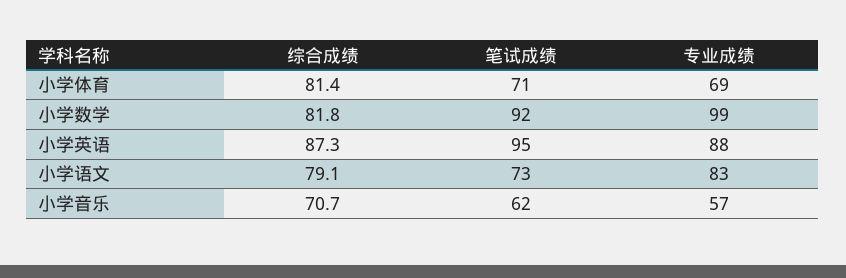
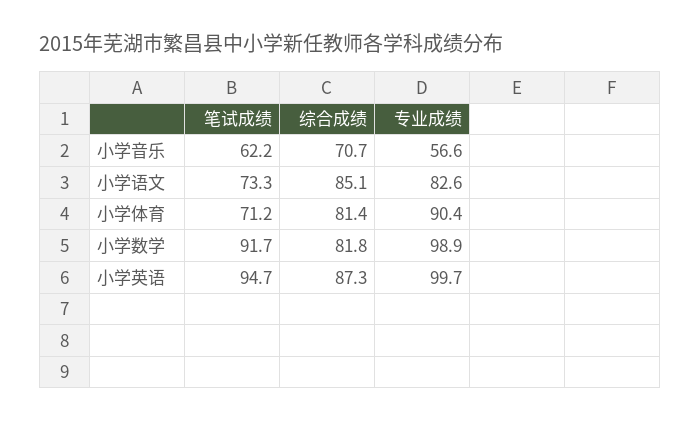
  {
    "综合成绩": {
      "小学体育": 81.4,
      "小学数学": 81.8,
      "小学英语": 87.3,
-     "小学语文": 79.1,
+     "小学语文": 85.1,
      "小学音乐": 70.7
    },
    "笔试成绩": {
      "小学体育": 71.2,
      "小学数学": 91.7,
      "小学英语": 94.7,
      "小学语文": 73.3,
      "小学音乐": 62.2
    },
    "专业成绩": {
-     "小学体育": 69,
+     "小学体育": 90.4,
      "小学数学": 98.9,
-     "小学英语": 88,
+     "小学英语": 99.7,
      "小学语文": 82.6,
      "小学音乐": 56.6
    }
  }

